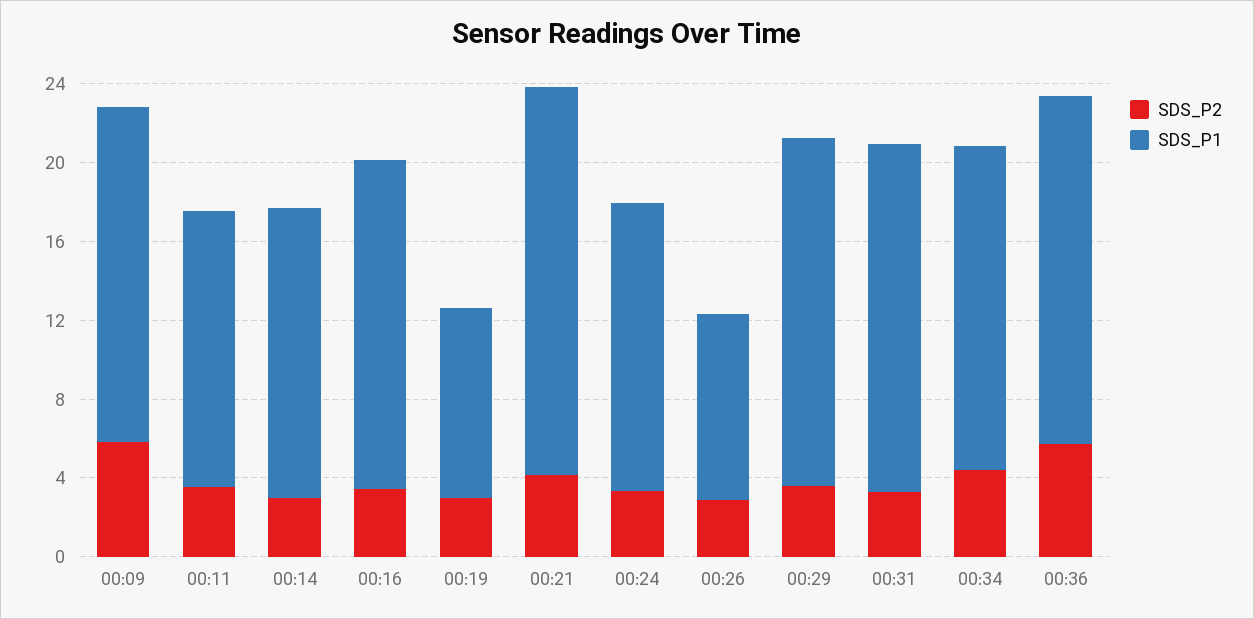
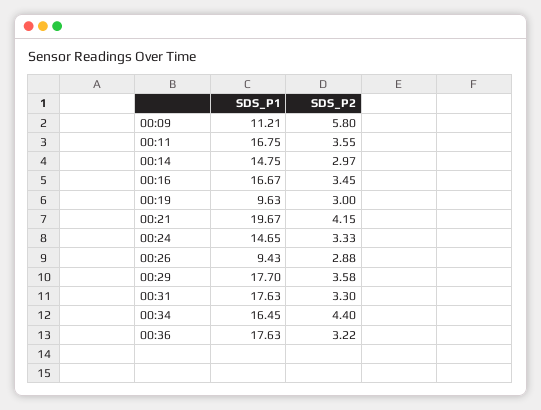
  {
    "SDS_P2": {
      "00:09": 5.8,
      "00:11": 3.55,
      "00:14": 2.97,
      "00:16": 3.45,
      "00:19": 3,
      "00:21": 4.15,
      "00:24": 3.33,
      "00:26": 2.88,
      "00:29": 3.58,
      "00:31": 3.3,
      "00:34": 4.4,
-     "00:36": 6
+     "00:36": 3.22
    },
    "SDS_P1": {
-     "00:09": 17,
+     "00:09": 11.21,
-     "00:11": 14,
+     "00:11": 16.75,
      "00:14": 14.75,
      "00:16": 16.67,
      "00:19": 9.63,
      "00:21": 19.67,
      "00:24": 14.65,
      "00:26": 9.43,
      "00:29": 17.7,
      "00:31": 17.63,
      "00:34": 16.45,
      "00:36": 17.63
    }
  }

